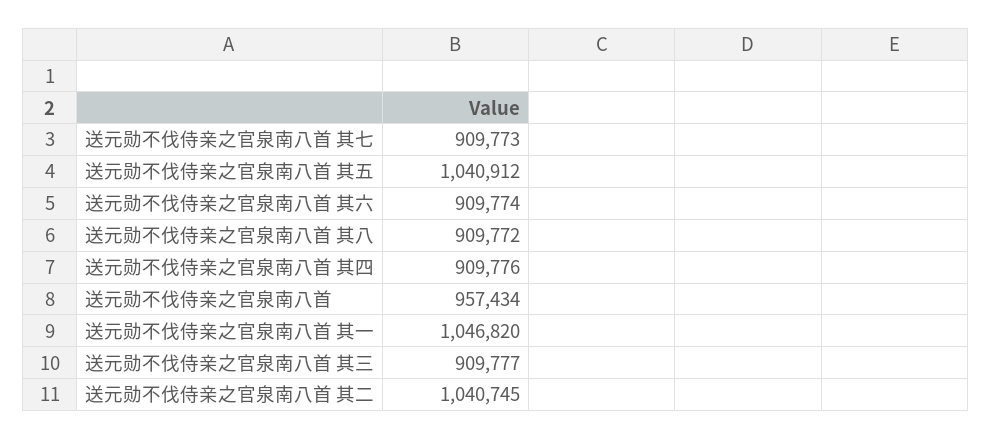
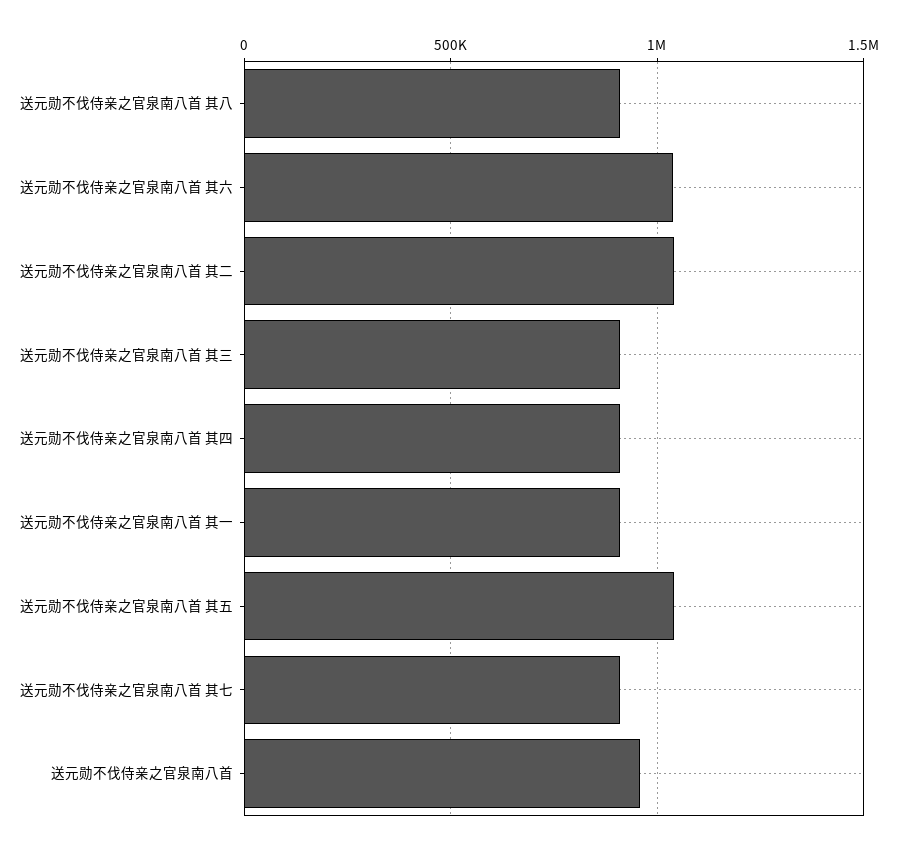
  {
    "送元勋不伐侍亲之官泉南八首 其七": 909773,
    "送元勋不伐侍亲之官泉南八首 其五": 1040912,
-   "送元勋不伐侍亲之官泉南八首 其六": 909774,
+   "送元勋不伐侍亲之官泉南八首 其六": 1050000,
    "送元勋不伐侍亲之官泉南八首 其八": 909772,
    "送元勋不伐侍亲之官泉南八首 其四": 909776,
    "送元勋不伐侍亲之官泉南八首": 957434,
-   "送元勋不伐侍亲之官泉南八首 其一": 1046820,
+   "送元勋不伐侍亲之官泉南八首 其一": 900000,
    "送元勋不伐侍亲之官泉南八首 其三": 909777,
    "送元勋不伐侍亲之官泉南八首 其二": 1040745
  }

